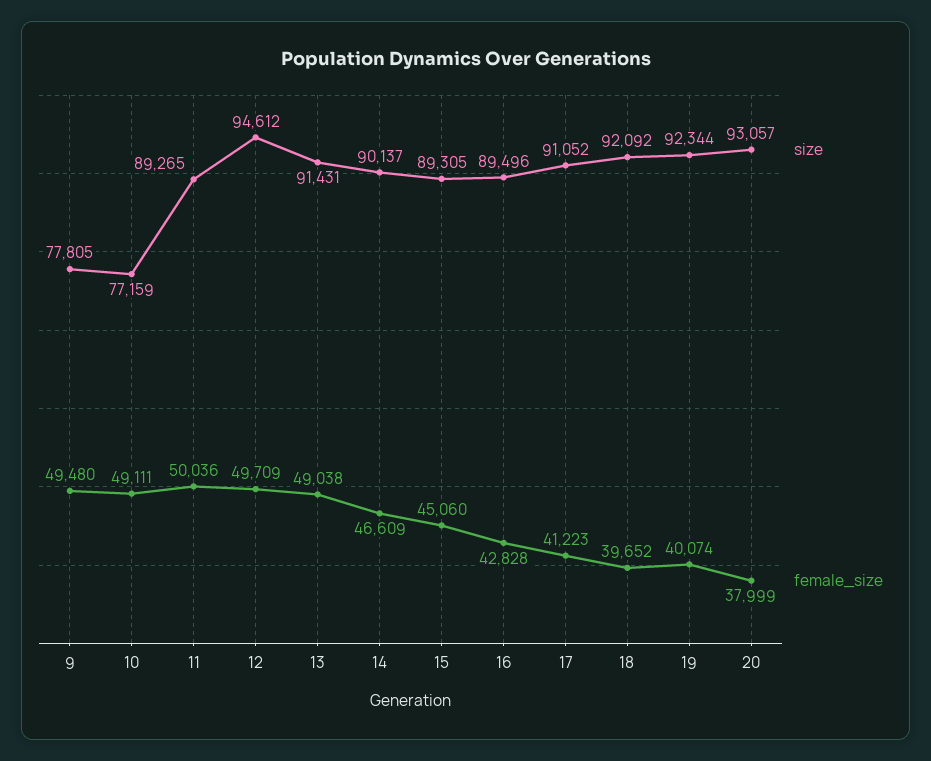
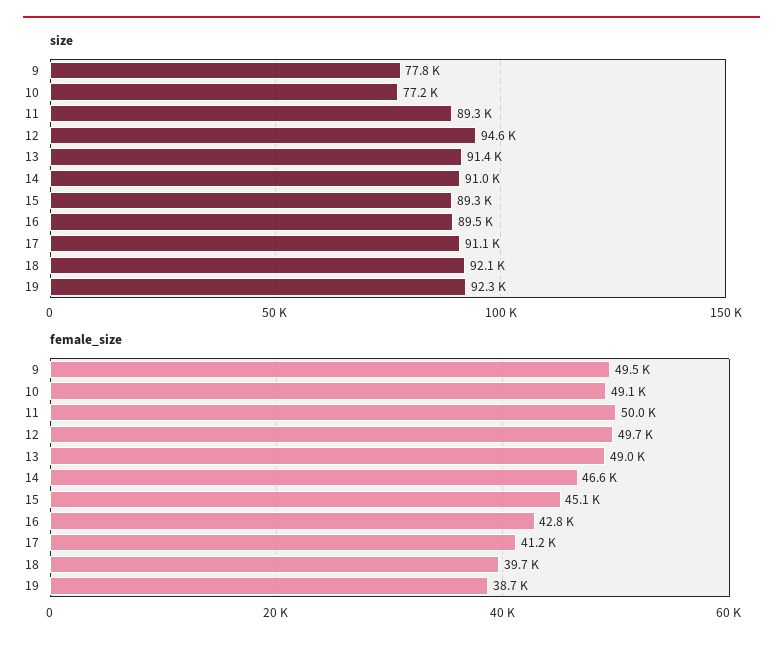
  {
    "size": {
      "9": 77805,
      "10": 77159,
      "11": 89265,
      "12": 94612,
      "13": 91431,
-     "14": 90137,
+     "14": 91000,
      "15": 89305,
      "16": 89496,
      "17": 91052,
      "18": 92092,
-     "19": 92344,
+     "19": 92344
-     "20": 93057
    },
    "female_size": {
      "9": 49480,
      "10": 49111,
      "11": 50036,
      "12": 49709,
      "13": 49038,
      "14": 46609,
      "15": 45060,
      "16": 42828,
      "17": 41223,
      "18": 39652,
-     "19": 40074,
+     "19": 38700
-     "20": 37999
    }
  }

